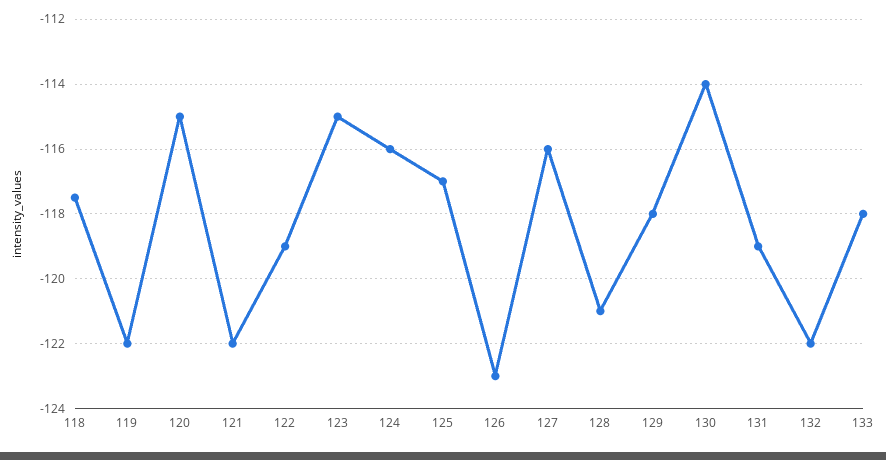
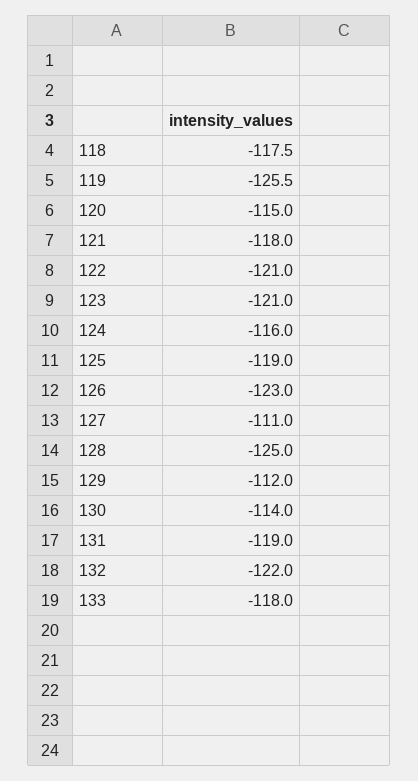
  {
    "118": -117.5,
-   "119": -122,
+   "119": -125.5,
    "120": -115,
-   "121": -122,
+   "121": -118,
-   "122": -119,
+   "122": -121,
-   "123": -115,
+   "123": -121,
    "124": -116,
-   "125": -117,
+   "125": -119,
    "126": -123,
-   "127": -116,
+   "127": -111,
-   "128": -121,
+   "128": -125,
-   "129": -118,
+   "129": -112,
    "130": -114,
    "131": -119,
    "132": -122,
    "133": -118
  }

